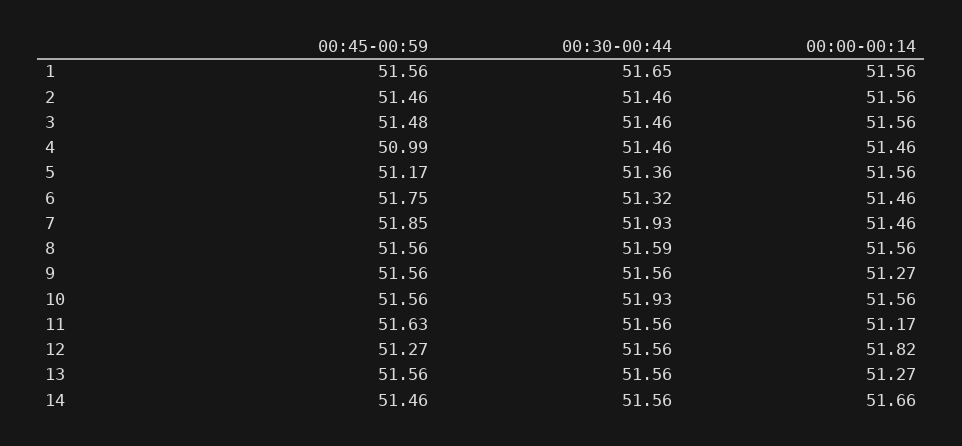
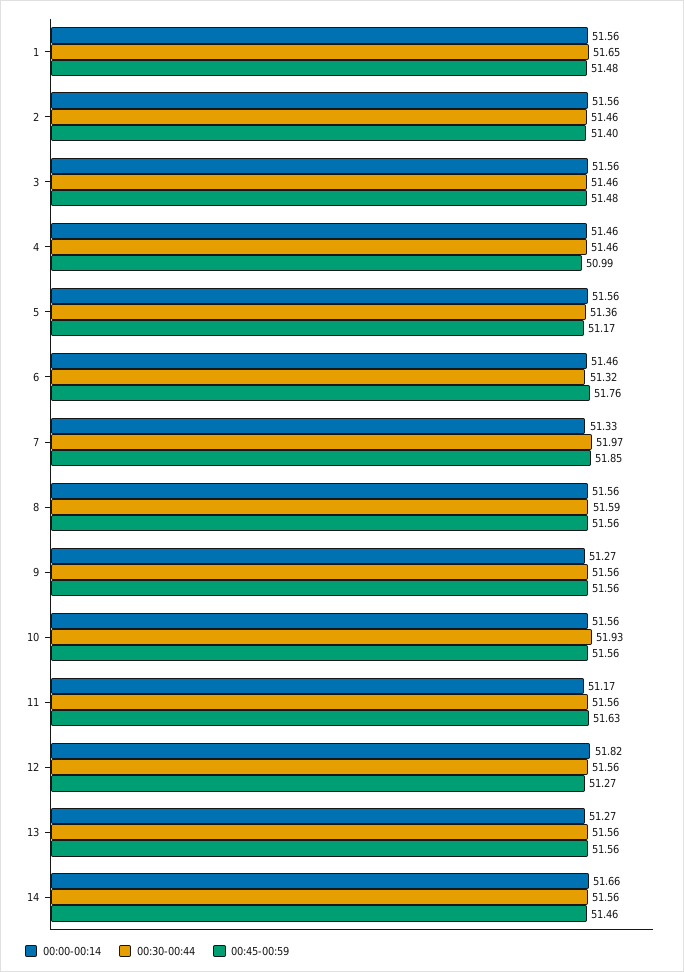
  {
    "00:45-00:59": {
-     "1": 51.56,
+     "1": 51.48,
-     "2": 51.46,
+     "2": 51.4,
      "3": 51.48,
      "4": 50.99,
      "5": 51.17,
-     "6": 51.75,
+     "6": 51.76,
      "7": 51.85,
      "8": 51.56,
      "9": 51.56,
      "10": 51.56,
      "11": 51.63,
      "12": 51.27,
      "13": 51.56,
      "14": 51.46
    },
    "00:30-00:44": {
      "1": 51.65,
      "2": 51.46,
      "3": 51.46,
      "4": 51.46,
      "5": 51.36,
      "6": 51.32,
-     "7": 51.93,
+     "7": 51.97,
      "8": 51.59,
      "9": 51.56,
      "10": 51.93,
      "11": 51.56,
      "12": 51.56,
      "13": 51.56,
      "14": 51.56
    },
    "00:00-00:14": {
      "1": 51.56,
      "2": 51.56,
      "3": 51.56,
      "4": 51.46,
      "5": 51.56,
      "6": 51.46,
-     "7": 51.46,
+     "7": 51.33,
      "8": 51.56,
      "9": 51.27,
      "10": 51.56,
      "11": 51.17,
      "12": 51.82,
      "13": 51.27,
      "14": 51.66
    }
  }

